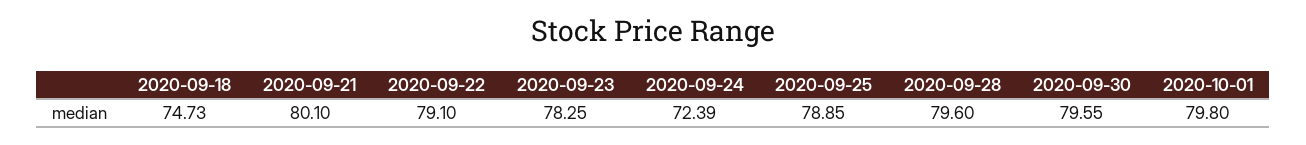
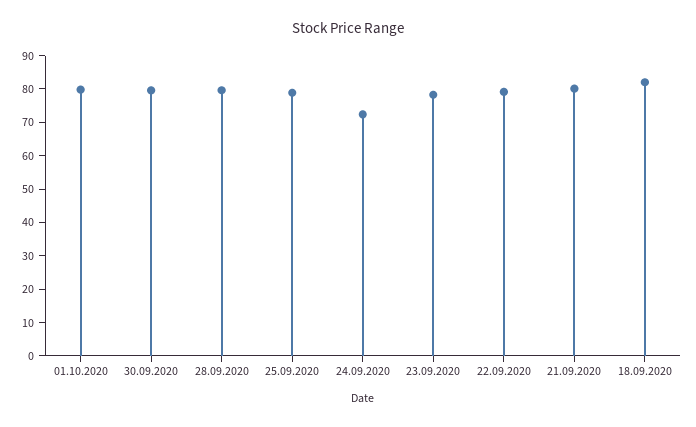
  {
-   "2020-09-18": 74.73,
+   "2020-09-18": 82.5,
    "2020-09-21": 80.1,
    "2020-09-22": 79.1,
    "2020-09-23": 78.25,
    "2020-09-24": 72.39,
    "2020-09-25": 78.85,
    "2020-09-28": 79.6,
    "2020-09-30": 79.55,
    "2020-10-01": 79.8
  }

